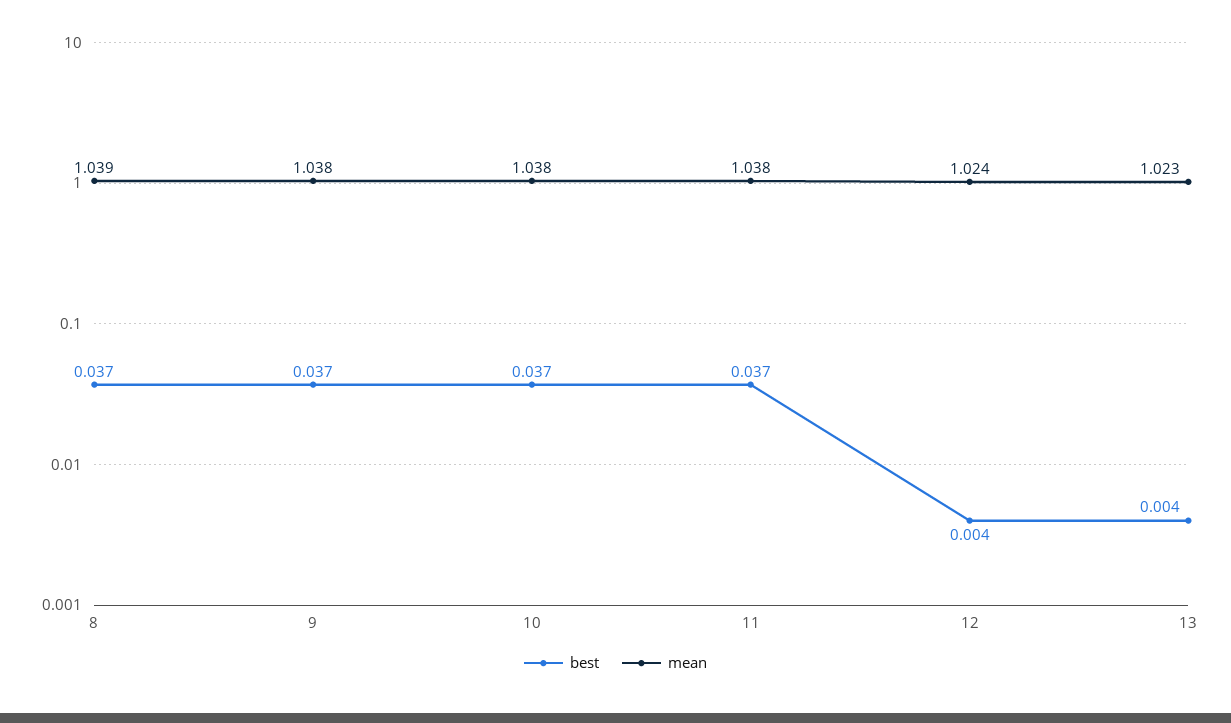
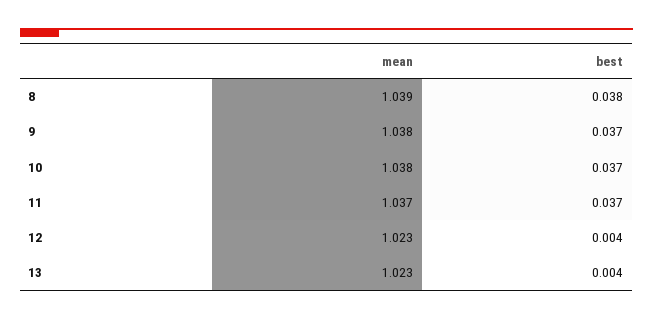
  {
    "best": {
-     "8": 0.037,
+     "8": 0.038,
      "9": 0.037,
      "10": 0.037,
      "11": 0.037,
      "12": 0.004,
      "13": 0.004
    },
    "mean": {
      "8": 1.039,
      "9": 1.038,
      "10": 1.038,
-     "11": 1.038,
+     "11": 1.037,
-     "12": 1.024,
+     "12": 1.023,
      "13": 1.023
    }
  }

